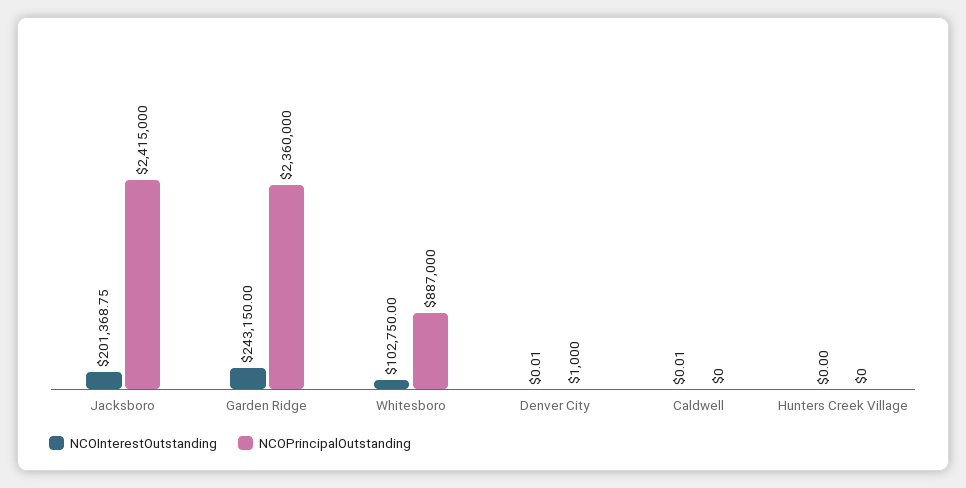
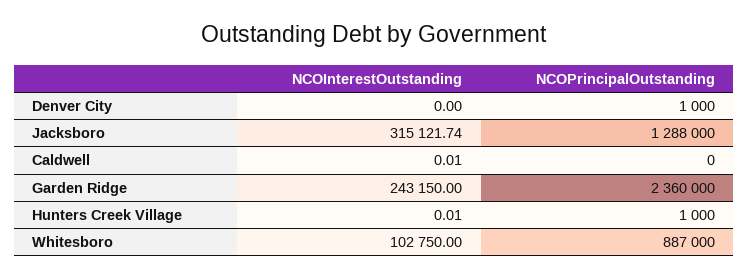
  {
    "NCOInterestOutstanding": {
-     "Jacksboro": 201368.75,
+     "Jacksboro": 315121.74,
      "Garden Ridge": 243150,
      "Whitesboro": 102750,
-     "Denver City": 0.01,
+     "Denver City": 0,
      "Caldwell": 0.01,
-     "Hunters Creek Village": 0
+     "Hunters Creek Village": 0.01
    },
    "NCOPrincipalOutstanding": {
-     "Jacksboro": 2415000,
+     "Jacksboro": 1288000,
      "Garden Ridge": 2360000,
      "Whitesboro": 887000,
      "Denver City": 1000,
      "Caldwell": 0,
-     "Hunters Creek Village": 0
+     "Hunters Creek Village": 1000
    }
  }

